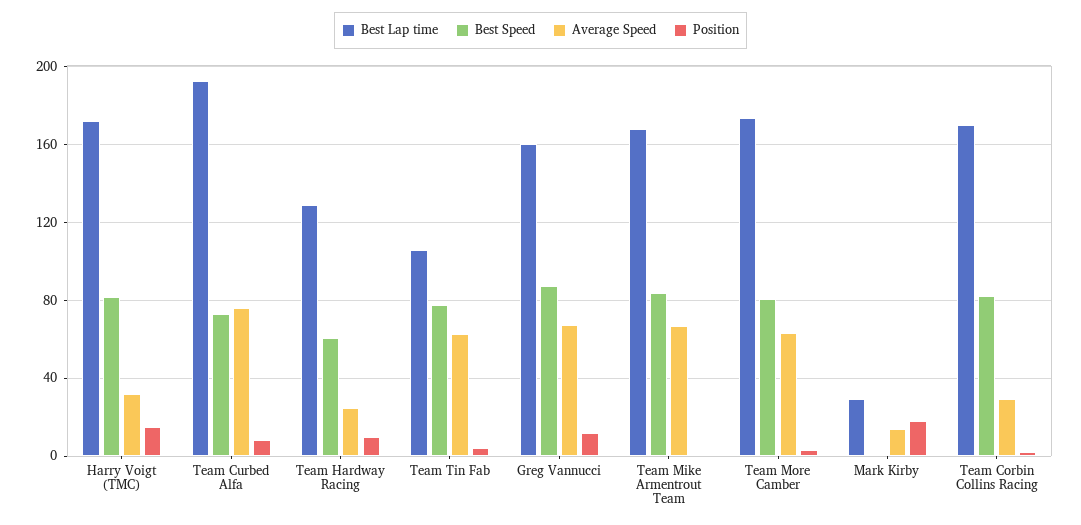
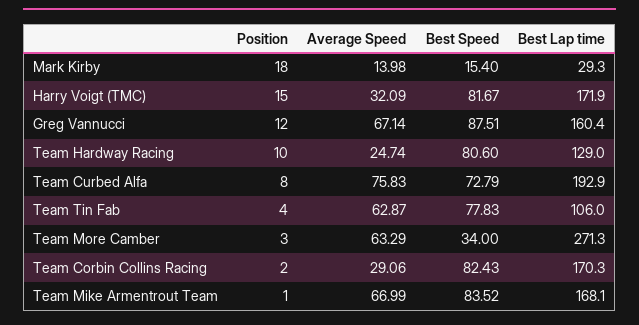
  {
    "Best Lap time": {
      "Harry Voigt (TMC)": 171.9,
      "Team Curbed Alfa": 192.9,
      "Team Hardway Racing": 129,
      "Team Tin Fab": 106,
      "Greg Vannucci": 160.4,
      "Team Mike Armentrout Team": 168.1,
-     "Team More Camber": 175,
+     "Team More Camber": 271.3,
      "Mark Kirby": 29.3,
      "Team Corbin Collins Racing": 170.3
    },
    "Best Speed": {
      "Harry Voigt (TMC)": 81.67,
      "Team Curbed Alfa": 72.79,
-     "Team Hardway Racing": 60,
+     "Team Hardway Racing": 80.6,
      "Team Tin Fab": 77.83,
      "Greg Vannucci": 87.51,
      "Team Mike Armentrout Team": 83.52,
-     "Team More Camber": 80,
+     "Team More Camber": 34,
-     "Mark Kirby": 0,
+     "Mark Kirby": 15.4,
      "Team Corbin Collins Racing": 82.43
    },
    "Average Speed": {
      "Harry Voigt (TMC)": 32.09,
      "Team Curbed Alfa": 75.83,
      "Team Hardway Racing": 24.74,
      "Team Tin Fab": 62.87,
      "Greg Vannucci": 67.14,
      "Team Mike Armentrout Team": 66.99,
      "Team More Camber": 63.29,
      "Mark Kirby": 13.98,
      "Team Corbin Collins Racing": 29.06
    },
    "Position": {
      "Harry Voigt (TMC)": 15,
      "Team Curbed Alfa": 8,
      "Team Hardway Racing": 10,
      "Team Tin Fab": 4,
      "Greg Vannucci": 12,
      "Team Mike Armentrout Team": 1,
      "Team More Camber": 3,
      "Mark Kirby": 18,
      "Team Corbin Collins Racing": 2
    }
  }

